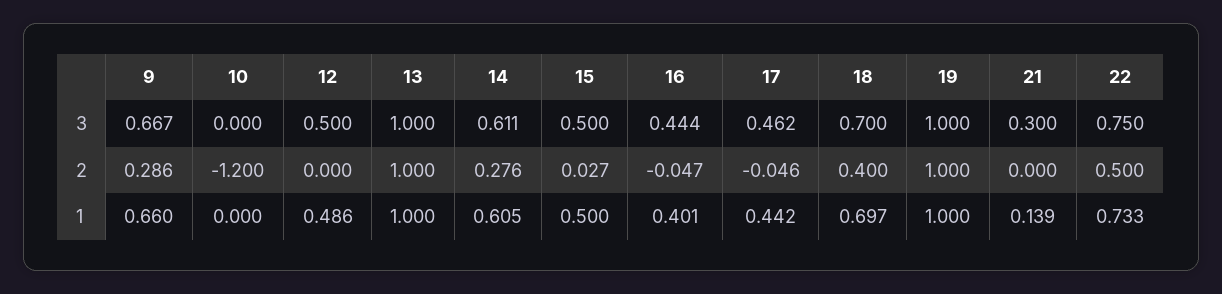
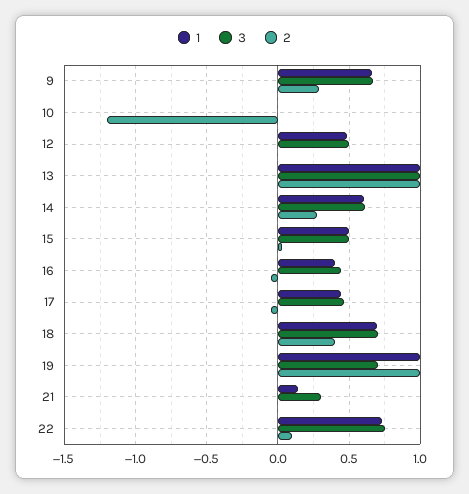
  {
    "3": {
      "9": 0.667,
      "10": 0,
      "12": 0.5,
      "13": 1,
      "14": 0.611,
      "15": 0.5,
      "16": 0.444,
      "17": 0.462,
      "18": 0.7,
-     "19": 1,
+     "19": 0.7,
      "21": 0.3,
      "22": 0.75
    },
    "2": {
      "9": 0.286,
      "10": -1.2,
      "12": 0,
      "13": 1,
      "14": 0.276,
      "15": 0.027,
      "16": -0.047,
      "17": -0.046,
      "18": 0.4,
      "19": 1,
      "21": 0,
-     "22": 0.5
+     "22": 0.1
    },
    "1": {
      "9": 0.66,
      "10": 0,
      "12": 0.486,
      "13": 1,
      "14": 0.605,
      "15": 0.5,
      "16": 0.401,
      "17": 0.442,
      "18": 0.697,
      "19": 1,
      "21": 0.139,
      "22": 0.733
    }
  }

